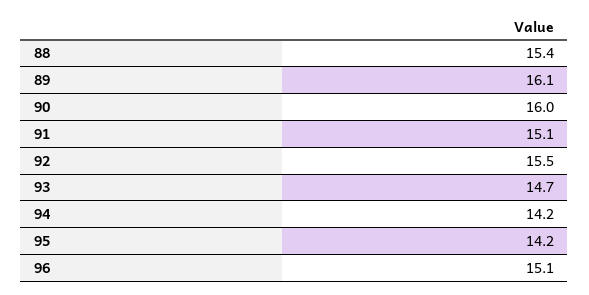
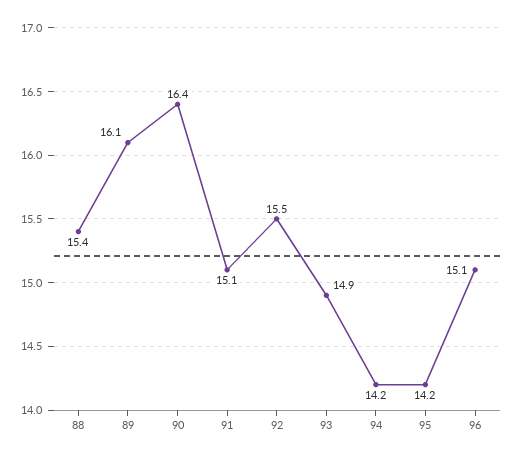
  {
    "88": 15.4,
    "89": 16.1,
-   "90": 16,
+   "90": 16.4,
    "91": 15.1,
    "92": 15.5,
-   "93": 14.7,
+   "93": 14.9,
    "94": 14.2,
    "95": 14.2,
    "96": 15.1
  }

